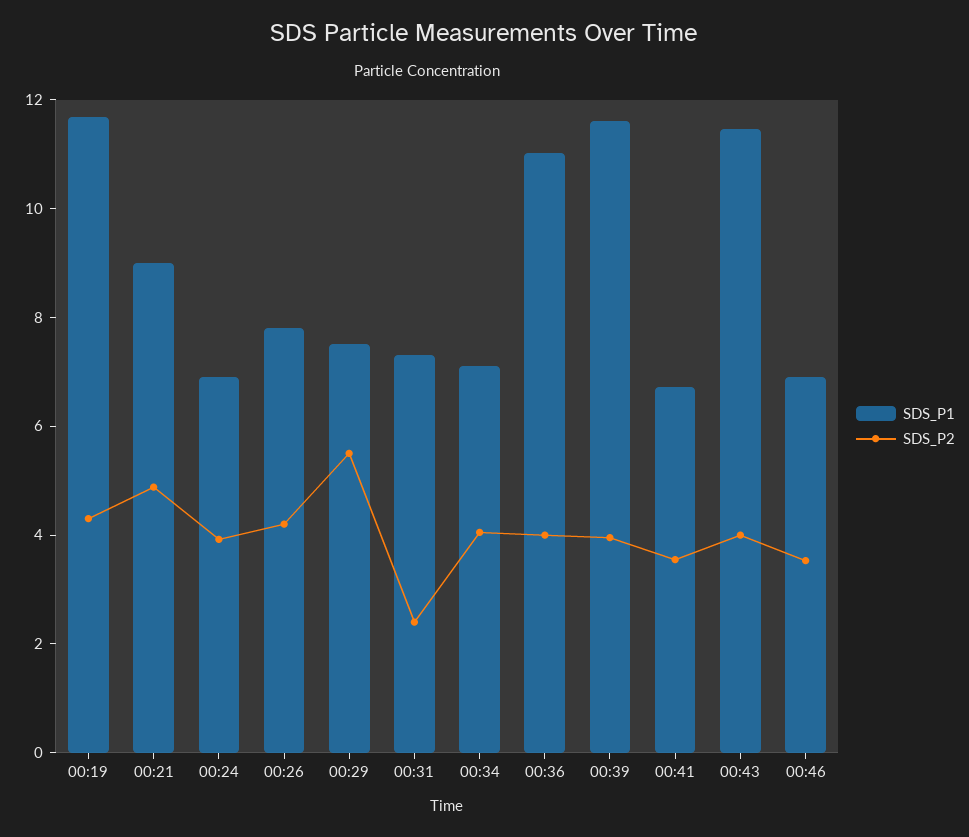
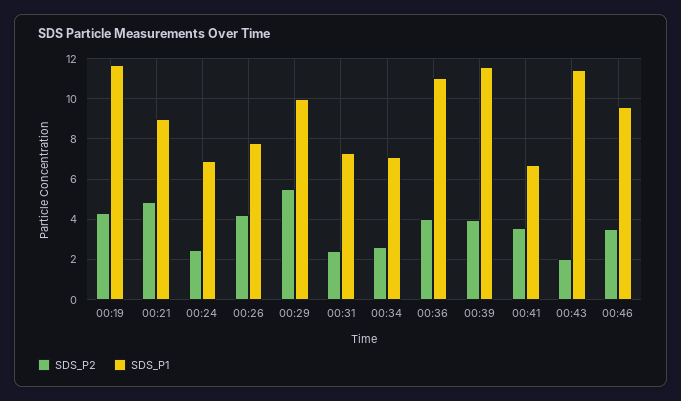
  {
    "SDS_P1": {
      "00:19": 11.5,
      "00:21": 9,
      "00:24": 7,
      "00:26": 8,
-     "00:29": 7.5,
+     "00:29": 10,
      "00:31": 7.5,
      "00:34": 7,
      "00:36": 11,
      "00:39": 11.5,
      "00:41": 6.5,
      "00:43": 11.5,
-     "00:46": 7
+     "00:46": 9.5
    },
    "SDS_P2": {
      "00:19": 4.5,
      "00:21": 5,
-     "00:24": 4,
+     "00:24": 2.5,
      "00:26": 4,
      "00:29": 5.5,
      "00:31": 2.5,
-     "00:34": 4,
+     "00:34": 2.5,
      "00:36": 4,
      "00:39": 4,
      "00:41": 3.5,
-     "00:43": 4,
+     "00:43": 2,
      "00:46": 3.5
    }
  }

